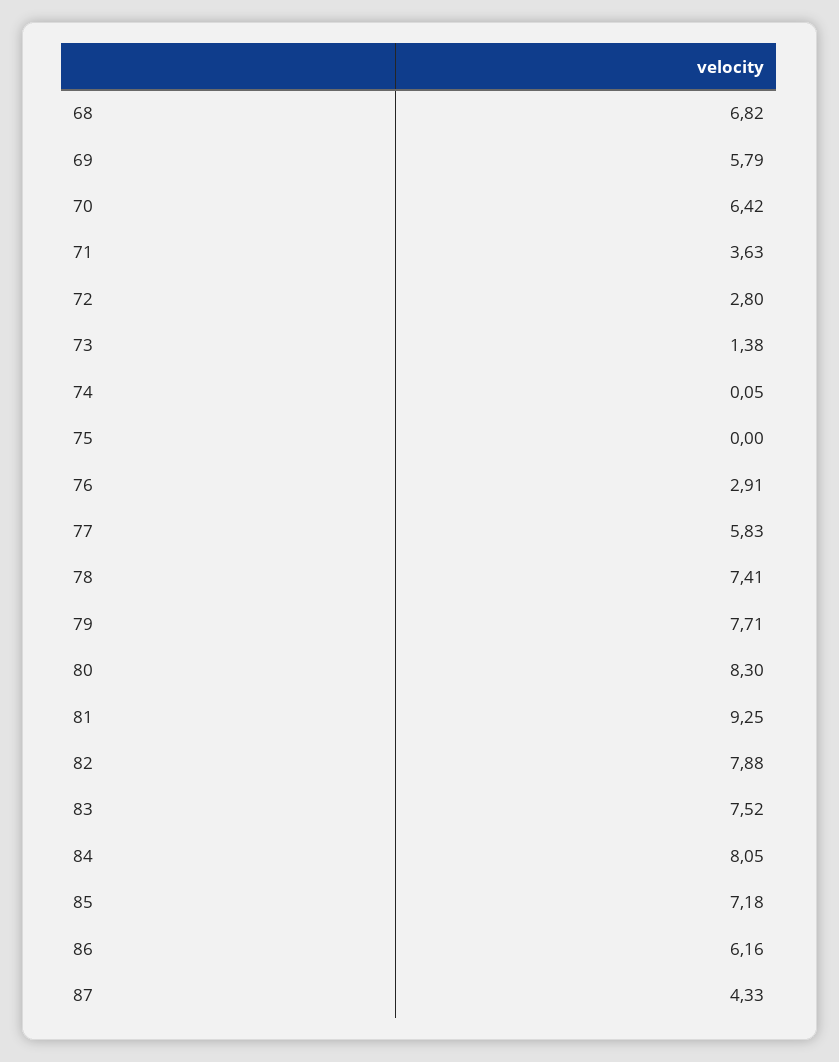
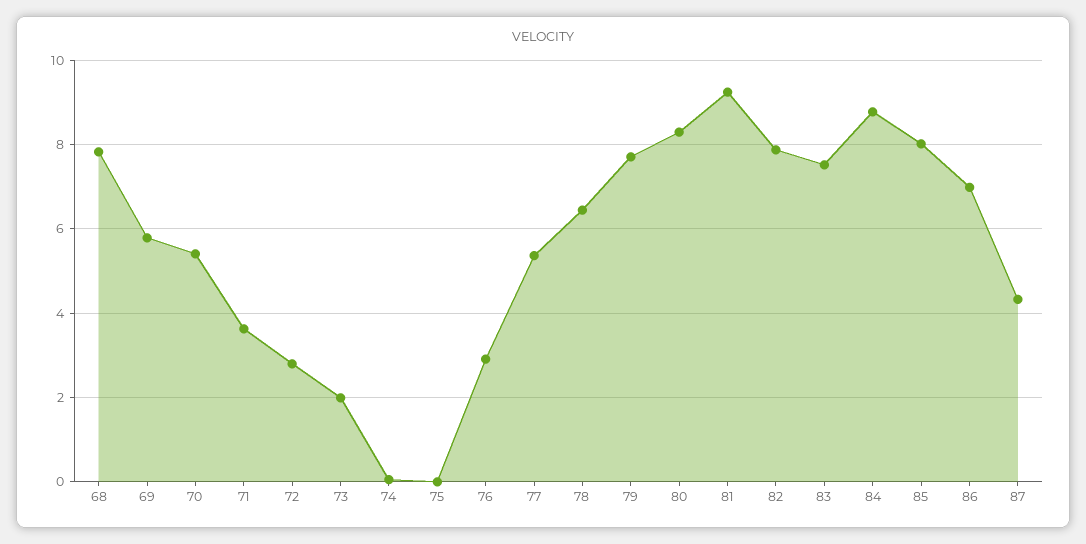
  {
-   "68": 6.82,
+   "68": 7.8,
    "69": 5.79,
-   "70": 6.42,
+   "70": 5.4,
    "71": 3.63,
    "72": 2.8,
-   "73": 1.38,
+   "73": 2,
    "74": 0.05,
    "75": 0,
    "76": 2.91,
-   "77": 5.83,
+   "77": 5.4,
-   "78": 7.41,
+   "78": 6.4,
    "79": 7.71,
    "80": 8.3,
    "81": 9.25,
    "82": 7.88,
    "83": 7.52,
-   "84": 8.05,
+   "84": 8.8,
-   "85": 7.18,
+   "85": 8,
-   "86": 6.16,
+   "86": 7,
    "87": 4.33
  }

